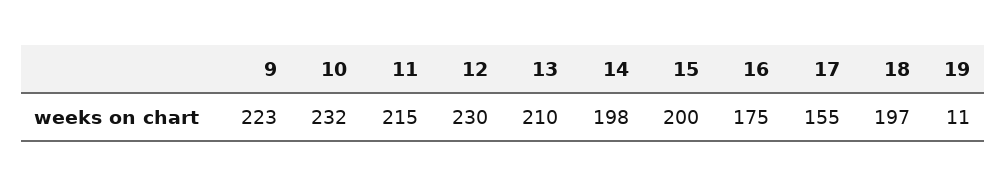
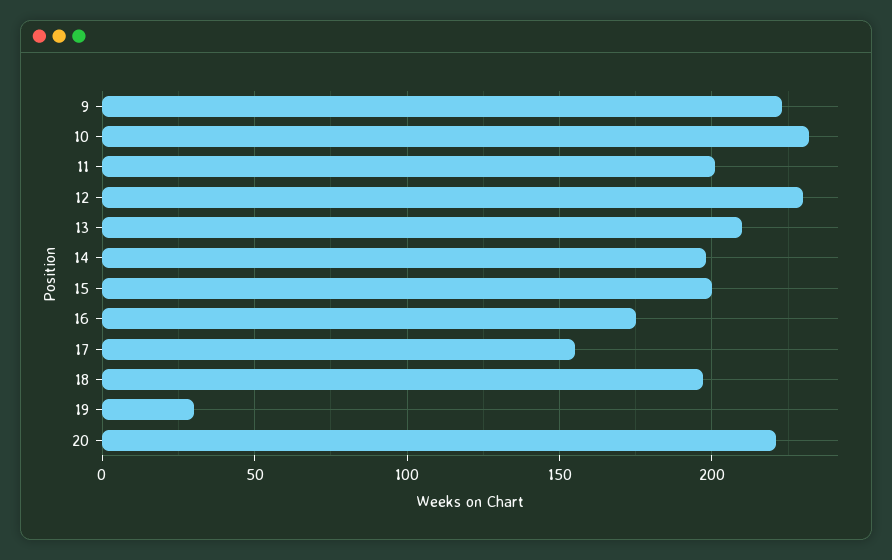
  {
    "9": 223,
    "10": 232,
-   "11": 215,
+   "11": 200,
    "12": 230,
    "13": 210,
    "14": 198,
    "15": 200,
    "16": 175,
    "17": 155,
    "18": 197,
-   "19": 11
+   "19": 30,
+   "20": 220
  }

